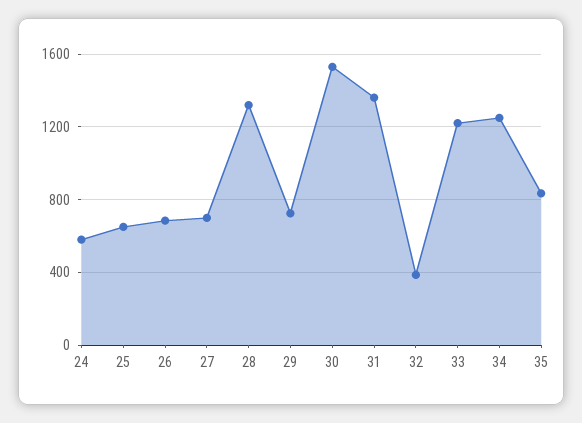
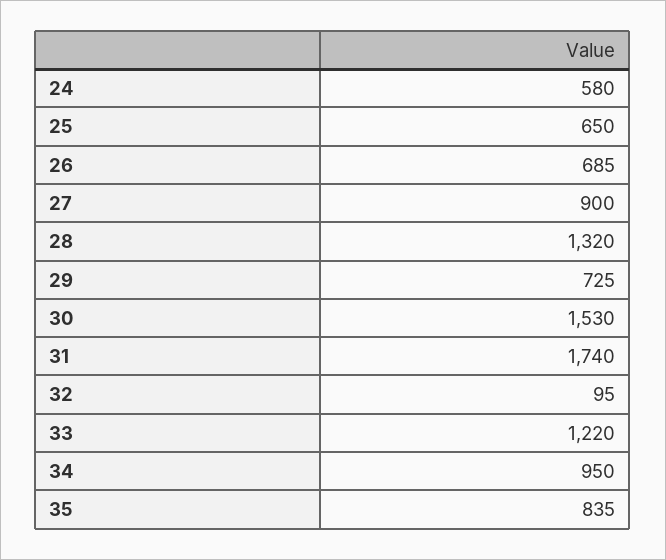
  {
    "24": 580,
    "25": 650,
    "26": 685,
-   "27": 700,
+   "27": 900,
    "28": 1320,
    "29": 725,
    "30": 1530,
-   "31": 1350,
+   "31": 1740,
-   "32": 400,
+   "32": 95,
    "33": 1220,
-   "34": 1250,
+   "34": 950,
    "35": 835
  }

